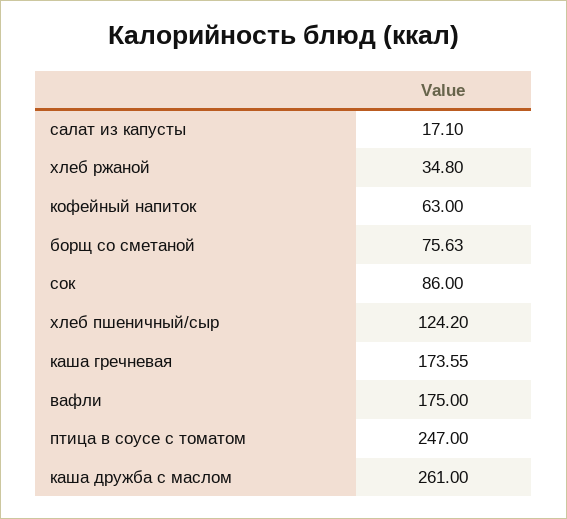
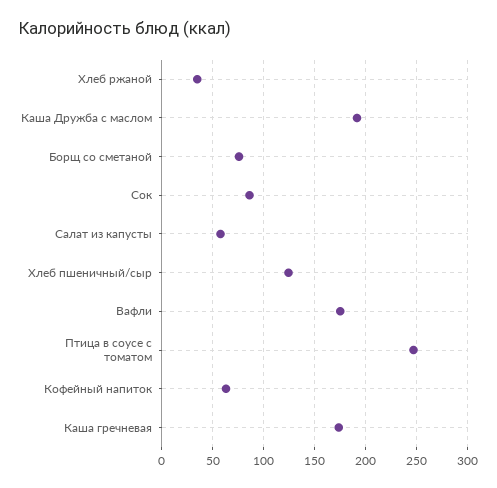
  {
-   "салат из капусты": 17.1,
+   "салат из капусты": 60,
    "хлеб ржаной": 34.8,
    "кофейный напиток": 63,
    "борщ со сметаной": 75.63,
    "сок": 86,
    "хлеб пшеничный/сыр": 124.2,
    "каша гречневая": 173.55,
    "вафли": 175,
    "птица в соусе с томатом": 247,
-   "каша дружба с маслом": 261
+   "каша дружба с маслом": 190
  }

